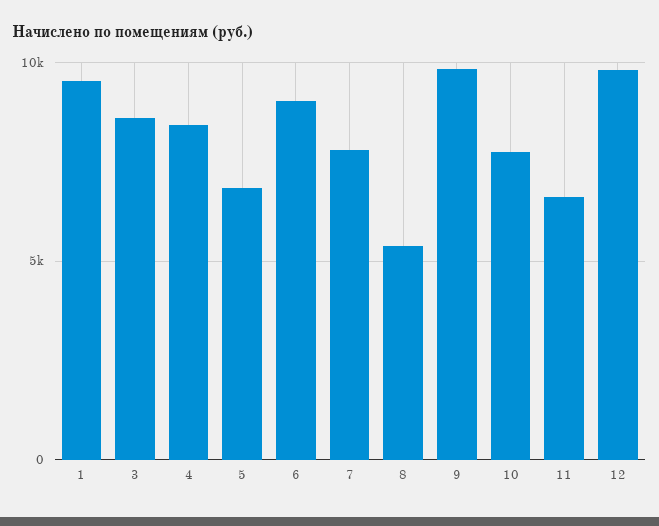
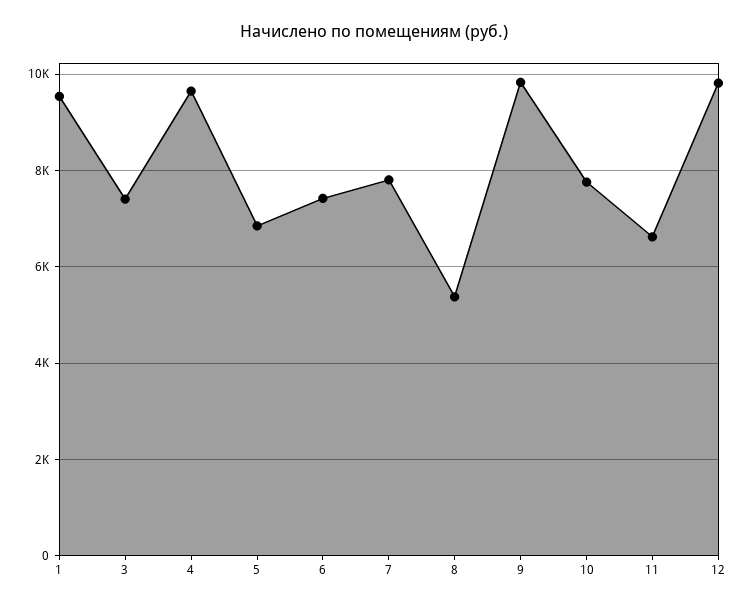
  {
    "1": 9600,
-   "3": 8500,
+   "3": 7400,
-   "4": 8500,
+   "4": 9600,
    "5": 6800,
-   "6": 9000,
+   "6": 7400,
    "7": 7800,
    "8": 5400,
    "9": 9800,
    "10": 7800,
    "11": 6600,
    "12": 9800
  }

